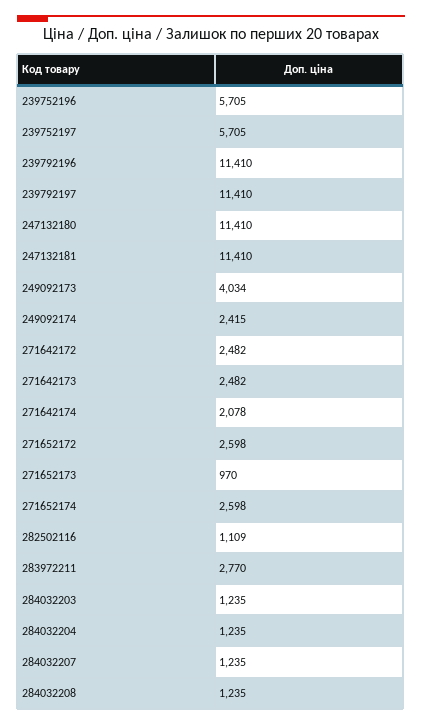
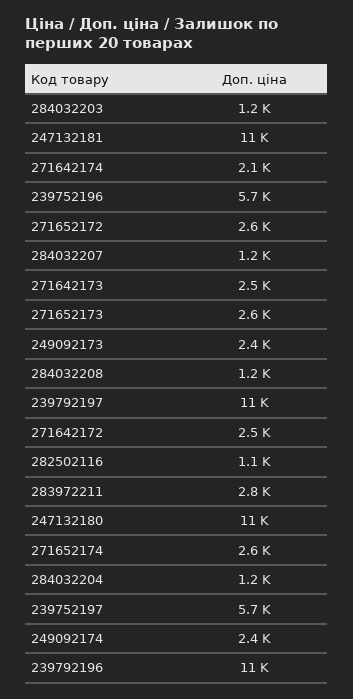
  {
    "239752196": 5705,
    "239752197": 5705,
    "239792196": 11410,
    "239792197": 11410,
    "247132180": 11410,
    "247132181": 11410,
-   "249092173": 4034,
+   "249092173": 2400,
    "249092174": 2415,
    "271642172": 2482,
    "271642173": 2482,
    "271642174": 2078,
    "271652172": 2598,
-   "271652173": 970,
+   "271652173": 2600,
    "271652174": 2598,
    "282502116": 1109,
    "283972211": 2770,
    "284032203": 1235,
    "284032204": 1235,
    "284032207": 1235,
    "284032208": 1235
  }

